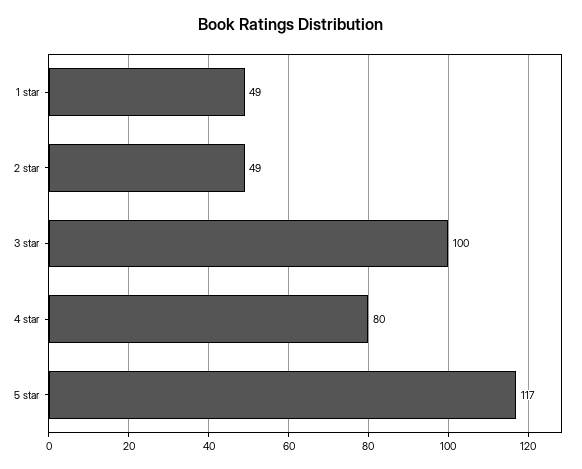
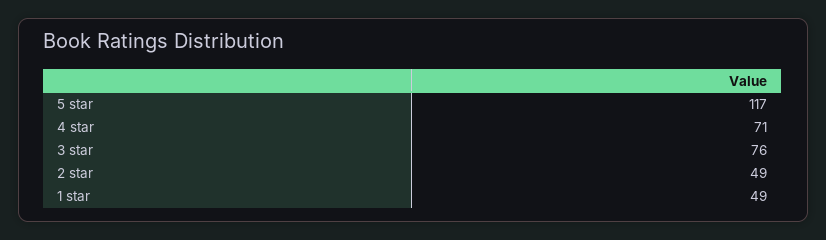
  {
    "1 star": 49,
    "2 star": 49,
-   "3 star": 100,
+   "3 star": 76,
-   "4 star": 80,
+   "4 star": 71,
    "5 star": 117
  }

